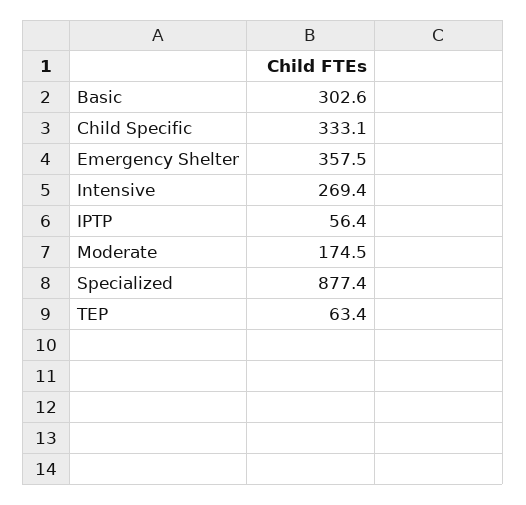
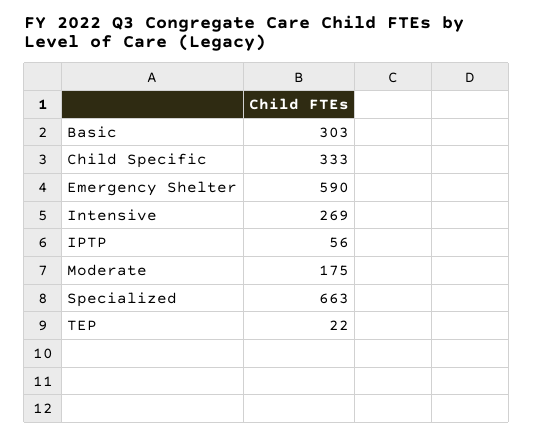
  {
    "Basic": 302.6,
    "Child Specific": 333.1,
-   "Emergency Shelter": 357.5,
+   "Emergency Shelter": 590,
    "Intensive": 269.4,
    "IPTP": 56.4,
    "Moderate": 174.5,
-   "Specialized": 877.4,
+   "Specialized": 663,
-   "TEP": 63.4
+   "TEP": 22
  }

